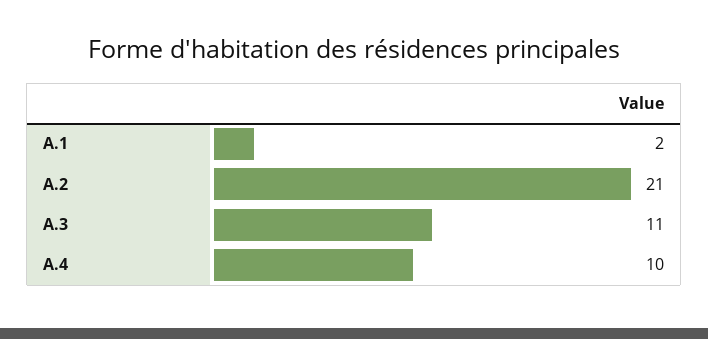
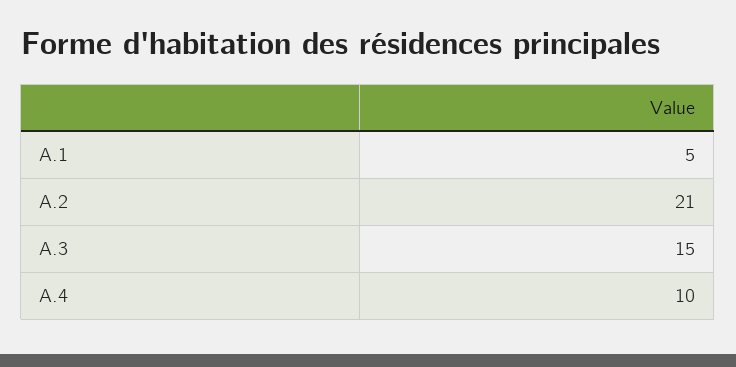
  {
-   "A.1": 2,
+   "A.1": 5,
    "A.2": 21,
-   "A.3": 11,
+   "A.3": 15,
    "A.4": 10
  }

